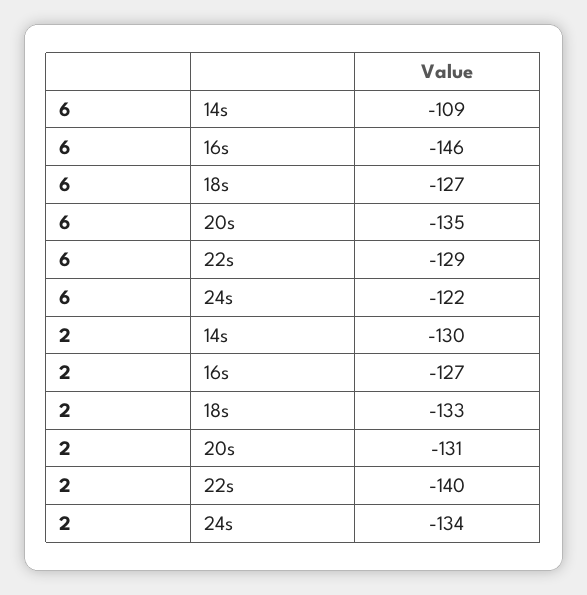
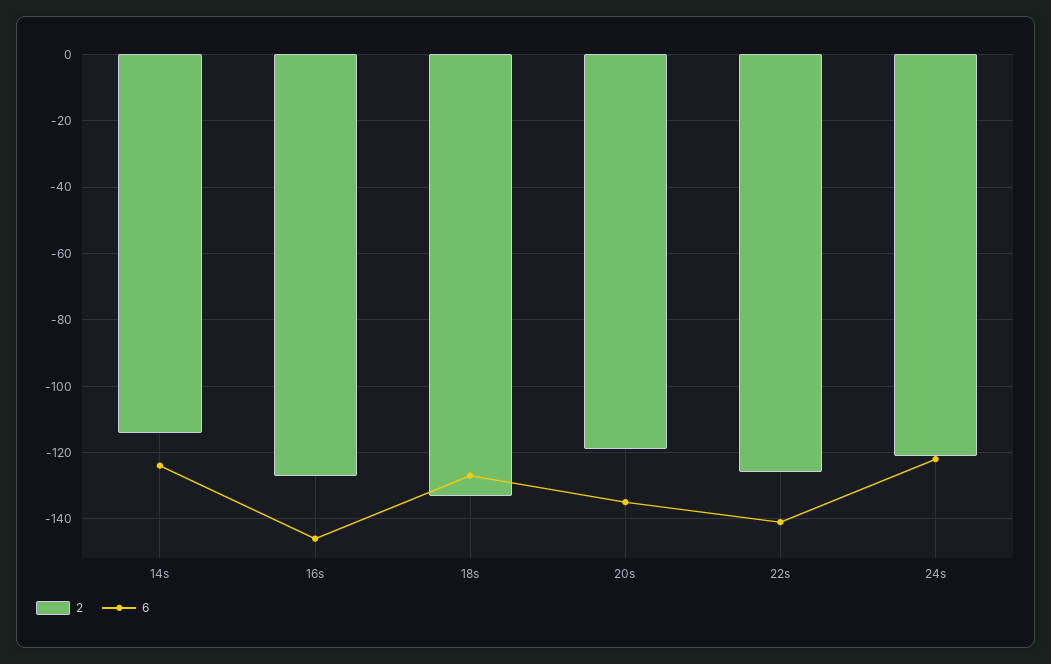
  {
    "6": {
-     "14s": -109,
+     "14s": -125,
      "16s": -146,
      "18s": -127,
      "20s": -135,
-     "22s": -129,
+     "22s": -140,
      "24s": -122
    },
    "2": {
-     "14s": -130,
+     "14s": -115,
      "16s": -127,
      "18s": -133,
-     "20s": -131,
+     "20s": -120,
-     "22s": -140,
+     "22s": -125,
-     "24s": -134
+     "24s": -120
    }
  }

